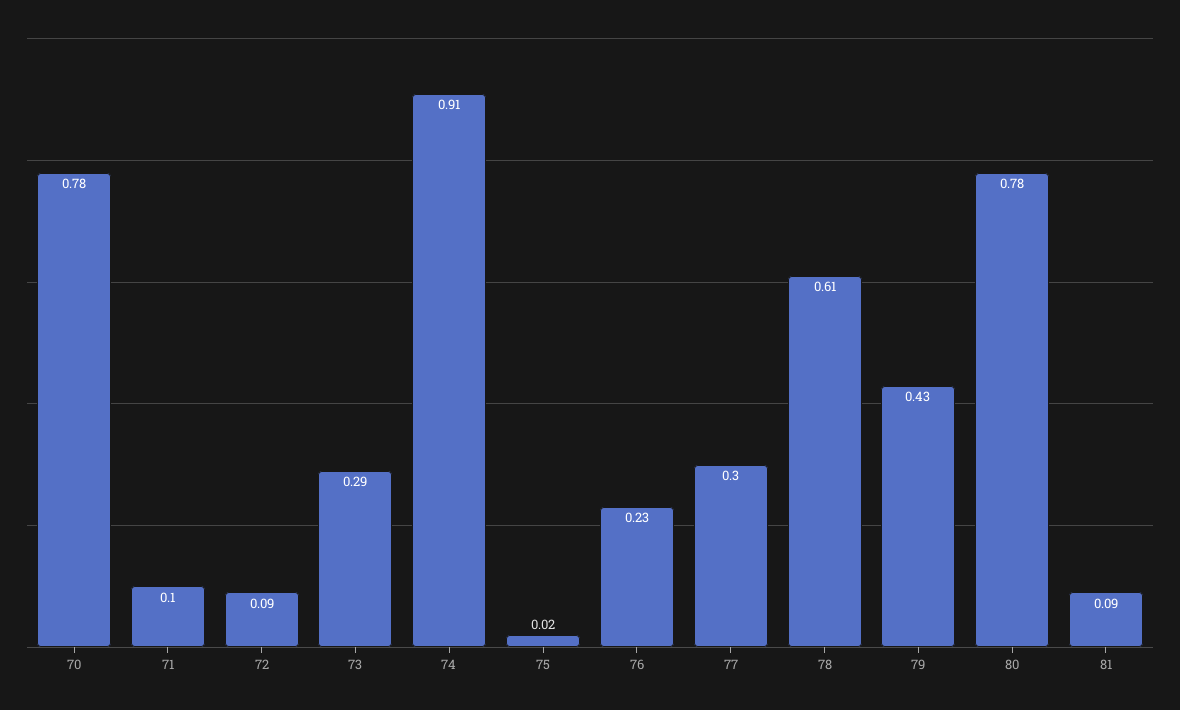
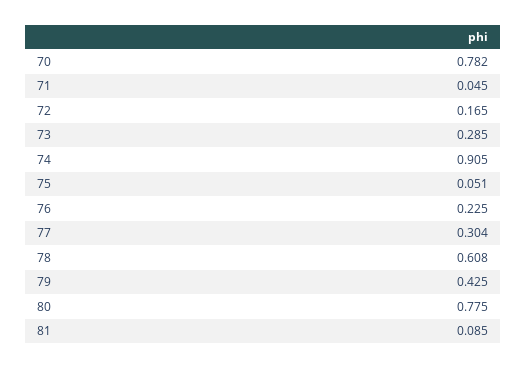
  {
    "70": 0.782,
-   "71": 0.1,
+   "71": 0.045,
-   "72": 0.09,
+   "72": 0.165,
    "73": 0.285,
    "74": 0.905,
-   "75": 0.02,
+   "75": 0.051,
    "76": 0.225,
    "77": 0.304,
    "78": 0.608,
    "79": 0.425,
    "80": 0.775,
    "81": 0.085
  }

